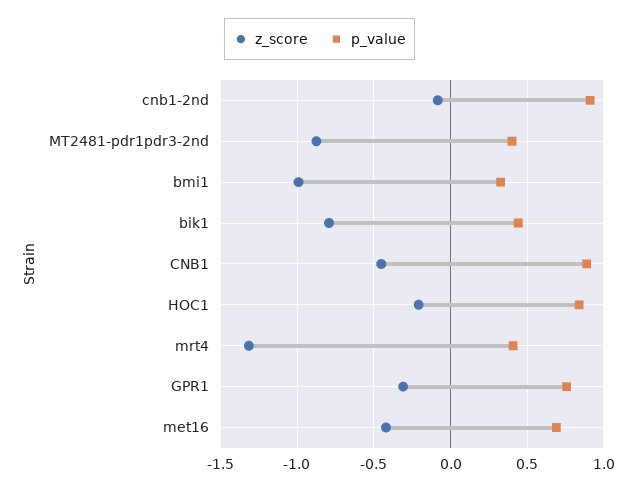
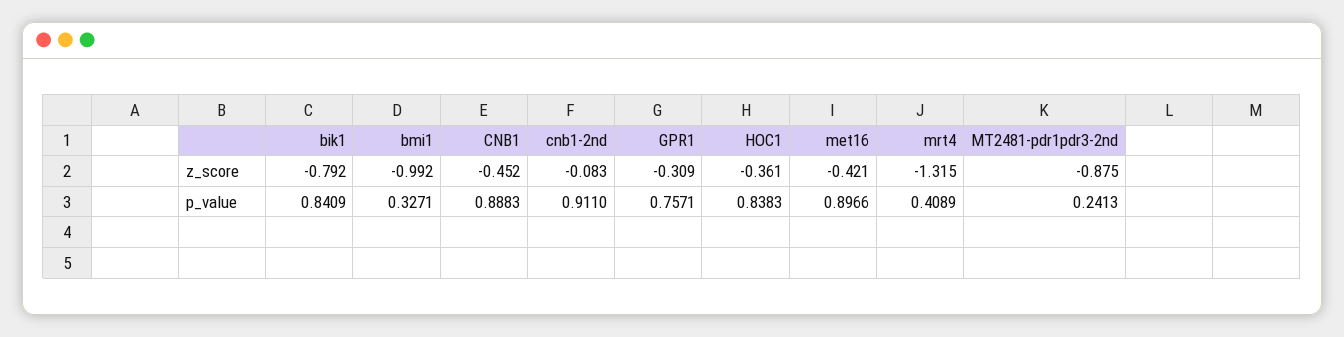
  {
    "z_score": {
      "cnb1-2nd": -0.083,
      "MT2481-pdr1pdr3-2nd": -0.875,
      "bmi1": -0.992,
      "bik1": -0.792,
      "CNB1": -0.452,
-     "HOC1": -0.2,
+     "HOC1": -0.361,
      "mrt4": -1.315,
      "GPR1": -0.309,
      "met16": -0.421
    },
    "p_value": {
      "cnb1-2nd": 0.911,
-     "MT2481-pdr1pdr3-2nd": 0.4,
+     "MT2481-pdr1pdr3-2nd": 0.2413,
      "bmi1": 0.3271,
-     "bik1": 0.45,
+     "bik1": 0.8409,
      "CNB1": 0.8883,
      "HOC1": 0.8383,
      "mrt4": 0.4089,
      "GPR1": 0.7571,
-     "met16": 0.7
+     "met16": 0.8966
    }
  }

